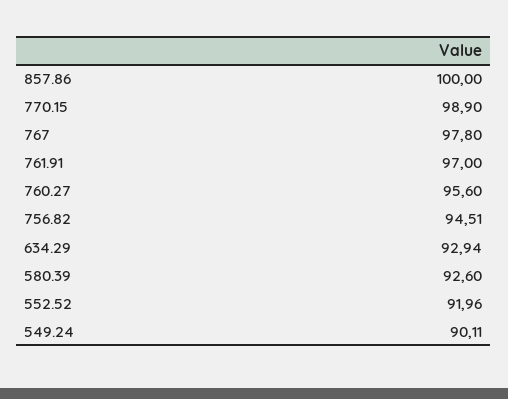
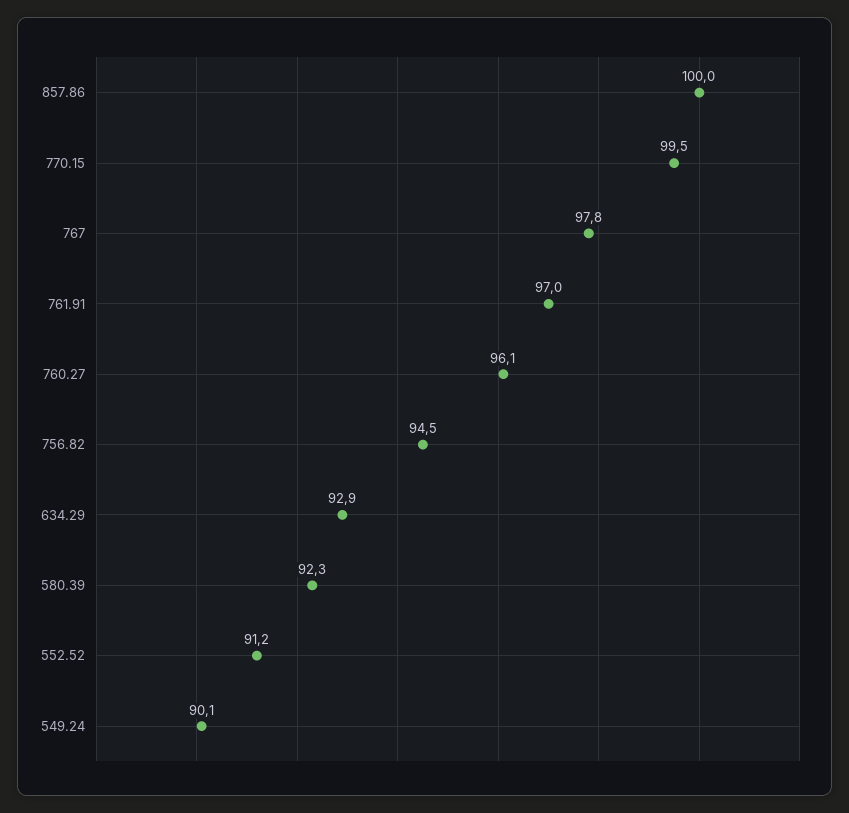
  {
    "857.86": 100,
-   "770.15": 98.9,
+   "770.15": 99.5,
    "767": 97.8,
    "761.91": 97,
-   "760.27": 95.6,
+   "760.27": 96.1,
    "756.82": 94.51,
    "634.29": 92.94,
-   "580.39": 92.6,
+   "580.39": 92.3,
-   "552.52": 91.96,
+   "552.52": 91.2,
    "549.24": 90.11
  }

